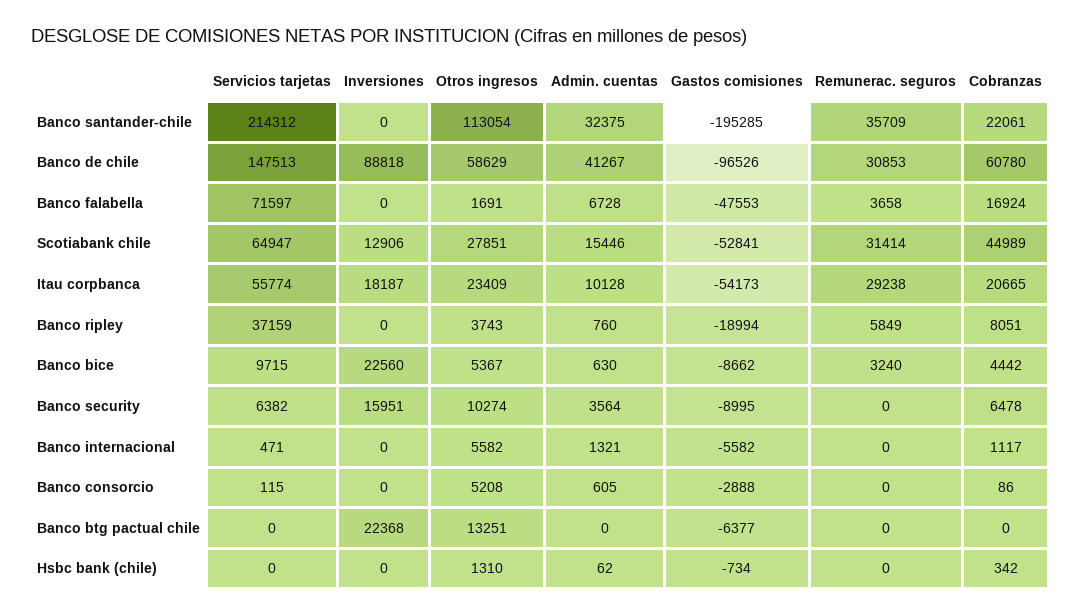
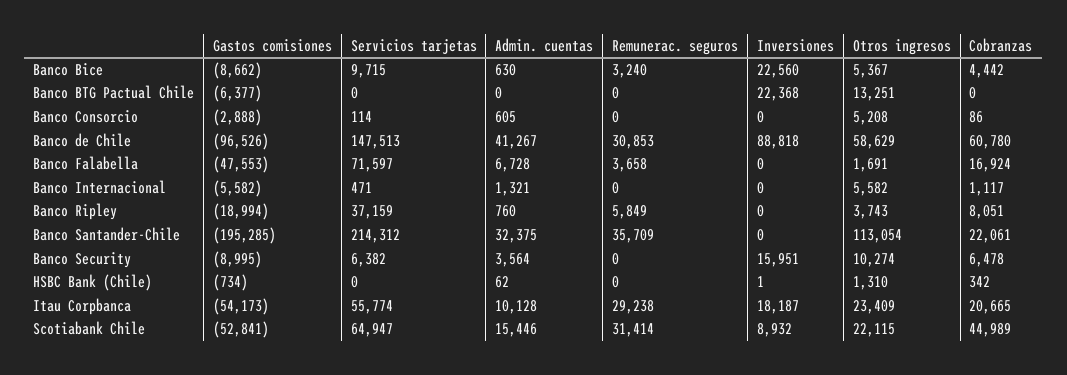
  {
    "Servicios tarjetas": {
      "Banco santander-chile": 214312,
      "Banco de chile": 147513,
      "Banco falabella": 71597,
      "Scotiabank chile": 64947,
      "Itau corpbanca": 55774,
      "Banco ripley": 37159,
      "Banco bice": 9715,
      "Banco security": 6382,
      "Banco internacional": 471,
-     "Banco consorcio": 115,
+     "Banco consorcio": 114,
      "Banco btg pactual chile": 0,
      "Hsbc bank (chile)": 0
    },
    "Inversiones": {
      "Banco santander-chile": 0,
      "Banco de chile": 88818,
      "Banco falabella": 0,
-     "Scotiabank chile": 12906,
+     "Scotiabank chile": 8932,
      "Itau corpbanca": 18187,
      "Banco ripley": 0,
      "Banco bice": 22560,
      "Banco security": 15951,
      "Banco internacional": 0,
      "Banco consorcio": 0,
      "Banco btg pactual chile": 22368,
-     "Hsbc bank (chile)": 0
+     "Hsbc bank (chile)": 1
    },
    "Otros ingresos": {
      "Banco santander-chile": 113054,
      "Banco de chile": 58629,
      "Banco falabella": 1691,
-     "Scotiabank chile": 27851,
+     "Scotiabank chile": 22115,
      "Itau corpbanca": 23409,
      "Banco ripley": 3743,
      "Banco bice": 5367,
      "Banco security": 10274,
      "Banco internacional": 5582,
      "Banco consorcio": 5208,
      "Banco btg pactual chile": 13251,
      "Hsbc bank (chile)": 1310
    },
    "Admin. cuentas": {
      "Banco santander-chile": 32375,
      "Banco de chile": 41267,
      "Banco falabella": 6728,
      "Scotiabank chile": 15446,
      "Itau corpbanca": 10128,
      "Banco ripley": 760,
      "Banco bice": 630,
      "Banco security": 3564,
      "Banco internacional": 1321,
      "Banco consorcio": 605,
      "Banco btg pactual chile": 0,
      "Hsbc bank (chile)": 62
    },
    "Gastos comisiones": {
      "Banco santander-chile": -195285,
      "Banco de chile": -96526,
      "Banco falabella": -47553,
      "Scotiabank chile": -52841,
      "Itau corpbanca": -54173,
      "Banco ripley": -18994,
      "Banco bice": -8662,
      "Banco security": -8995,
      "Banco internacional": -5582,
      "Banco consorcio": -2888,
      "Banco btg pactual chile": -6377,
      "Hsbc bank (chile)": -734
    },
    "Remunerac. seguros": {
      "Banco santander-chile": 35709,
      "Banco de chile": 30853,
      "Banco falabella": 3658,
      "Scotiabank chile": 31414,
      "Itau corpbanca": 29238,
      "Banco ripley": 5849,
      "Banco bice": 3240,
      "Banco security": 0,
      "Banco internacional": 0,
      "Banco consorcio": 0,
      "Banco btg pactual chile": 0,
      "Hsbc bank (chile)": 0
    },
    "Cobranzas": {
      "Banco santander-chile": 22061,
      "Banco de chile": 60780,
      "Banco falabella": 16924,
      "Scotiabank chile": 44989,
      "Itau corpbanca": 20665,
      "Banco ripley": 8051,
      "Banco bice": 4442,
      "Banco security": 6478,
      "Banco internacional": 1117,
      "Banco consorcio": 86,
      "Banco btg pactual chile": 0,
      "Hsbc bank (chile)": 342
    }
  }

